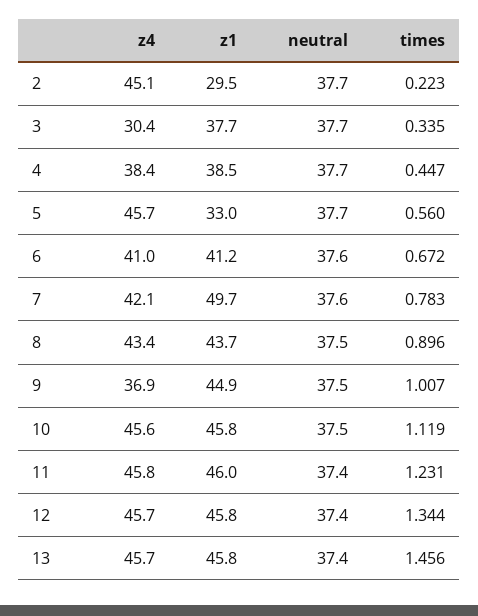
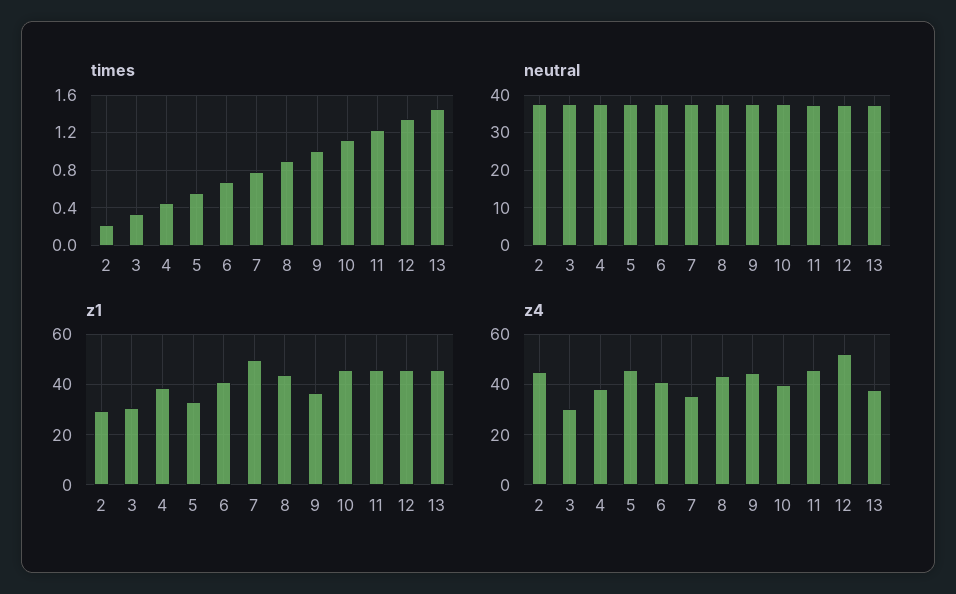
  {
    "z4": {
      "2": 45.1,
      "3": 30.4,
      "4": 38.4,
      "5": 45.7,
      "6": 41,
-     "7": 42.1,
+     "7": 35,
      "8": 43.4,
-     "9": 36.9,
+     "9": 45,
-     "10": 45.6,
+     "10": 40,
      "11": 45.8,
-     "12": 45.7,
+     "12": 52.5,
-     "13": 45.7
+     "13": 37.5
    },
    "z1": {
      "2": 29.5,
-     "3": 37.7,
+     "3": 30,
      "4": 38.5,
      "5": 33,
      "6": 41.2,
      "7": 49.7,
      "8": 43.7,
-     "9": 44.9,
+     "9": 37.5,
      "10": 45.8,
      "11": 46,
      "12": 45.8,
      "13": 45.8
    },
    "neutral": {
      "2": 37.7,
      "3": 37.7,
      "4": 37.7,
      "5": 37.7,
      "6": 37.6,
      "7": 37.6,
      "8": 37.5,
      "9": 37.5,
      "10": 37.5,
      "11": 37.4,
      "12": 37.4,
      "13": 37.4
    },
    "times": {
      "2": 0.223,
      "3": 0.335,
      "4": 0.447,
      "5": 0.56,
      "6": 0.672,
      "7": 0.783,
      "8": 0.896,
      "9": 1.007,
      "10": 1.119,
      "11": 1.231,
      "12": 1.344,
      "13": 1.456
    }
  }

